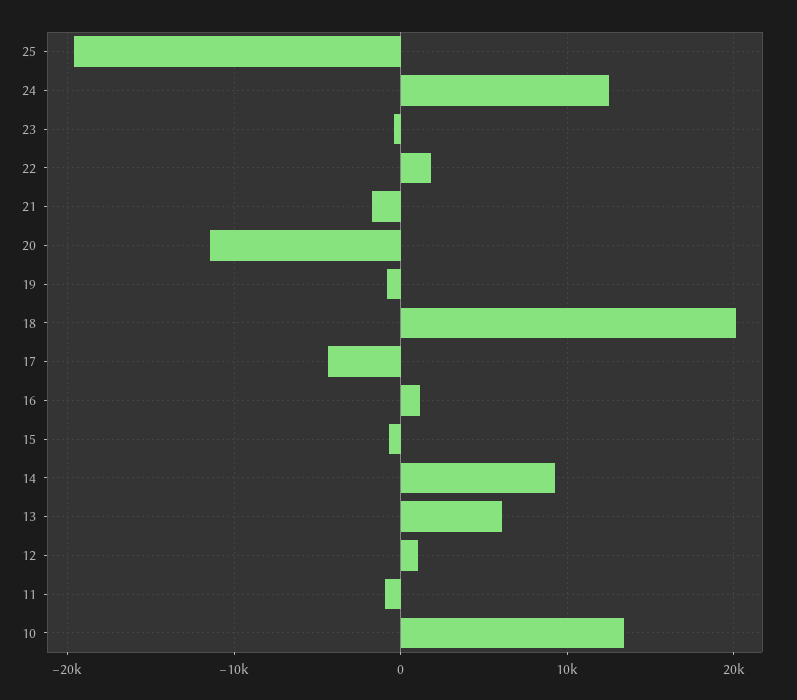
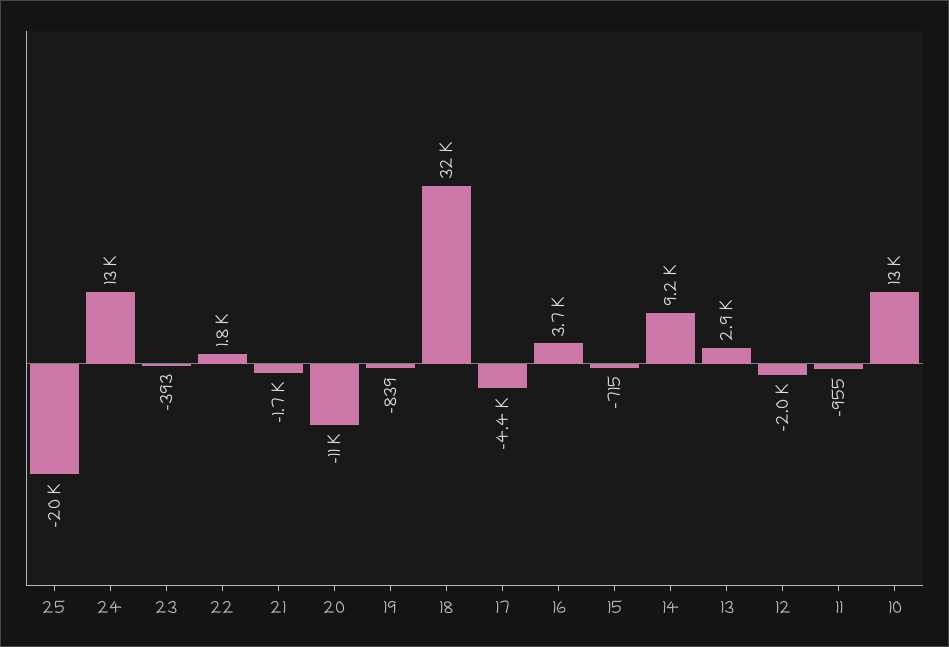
  {
    "25": -20000,
    "24": 13000,
    "23": -393,
    "22": 1800,
    "21": -1700,
    "20": -11000,
    "19": -839,
-   "18": 20000,
+   "18": 32000,
    "17": -4400,
-   "16": 1000,
+   "16": 3700,
    "15": -715,
    "14": 9200,
-   "13": 6000,
+   "13": 2900,
-   "12": 1000,
+   "12": -2000,
    "11": -955,
    "10": 13000
  }

